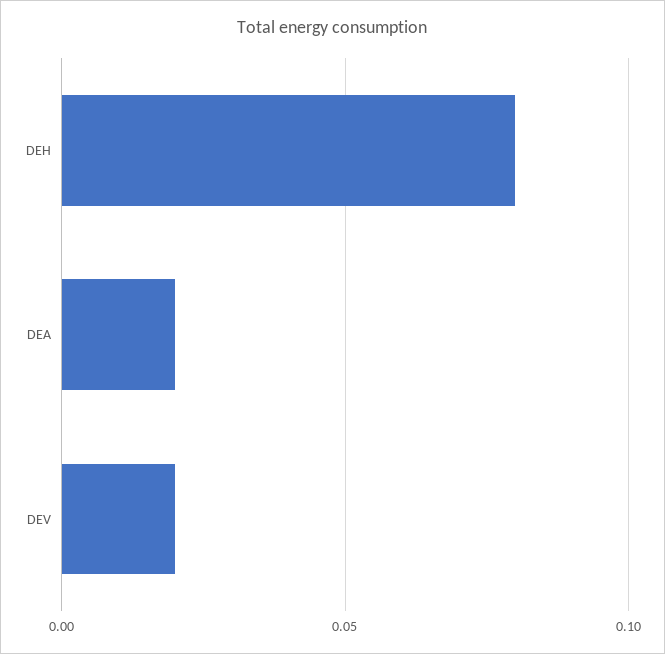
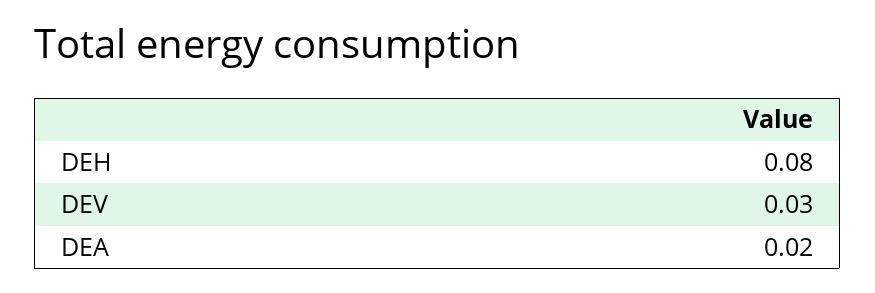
  {
    "DEH": 0.08,
    "DEA": 0.02,
-   "DEV": 0.02
+   "DEV": 0.03
  }

